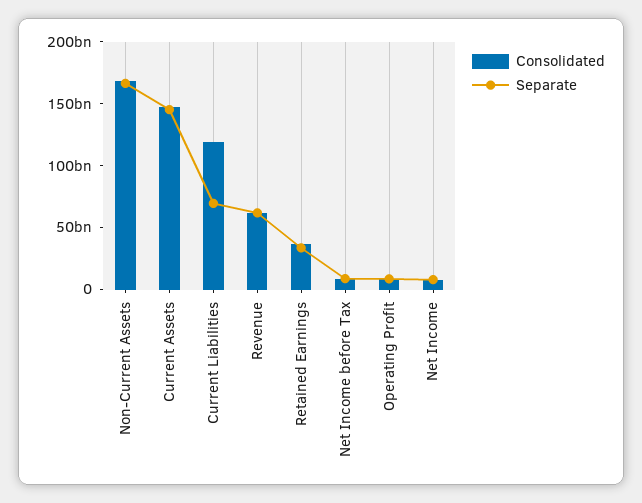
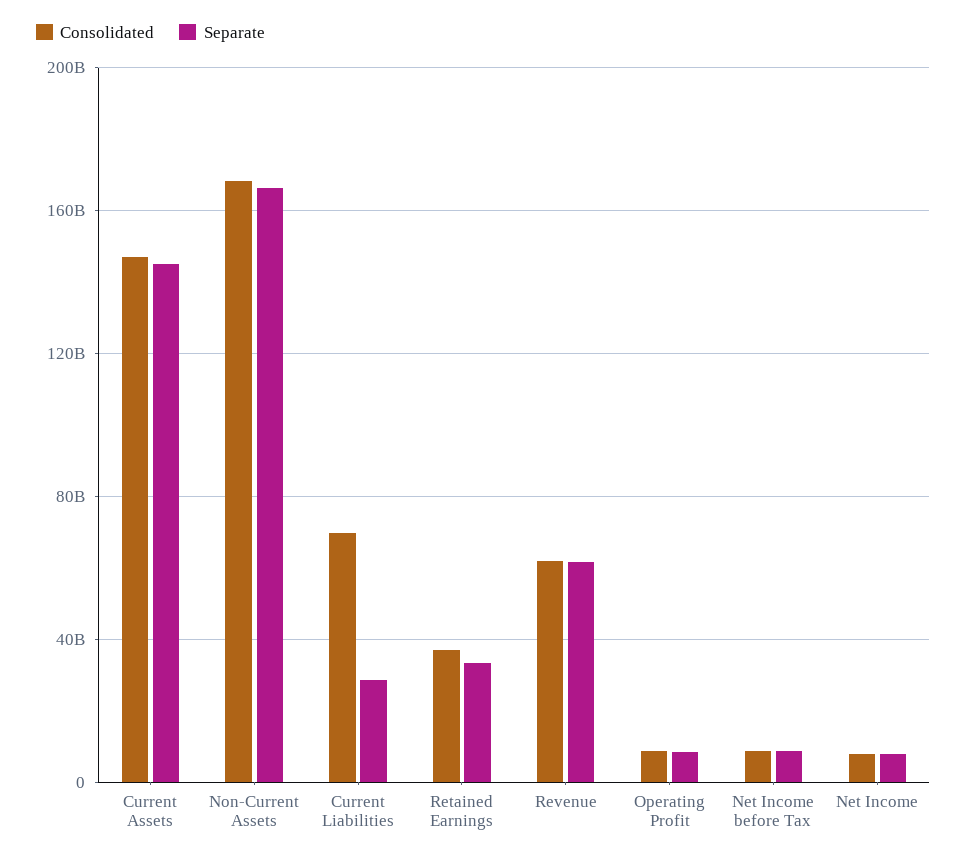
  {
    "Consolidated": {
      "Non-Current Assets": 170000000000,
      "Current Assets": 145000000000,
-     "Current Liabilities": 120000000000,
+     "Current Liabilities": 70000000000,
      "Revenue": 60000000000,
      "Retained Earnings": 35000000000,
      "Net Income before Tax": 10000000000,
      "Operating Profit": 10000000000,
      "Net Income": 10000000000
    },
    "Separate": {
      "Non-Current Assets": 165000000000,
      "Current Assets": 145000000000,
-     "Current Liabilities": 70000000000,
+     "Current Liabilities": 30000000000,
      "Revenue": 60000000000,
      "Retained Earnings": 35000000000,
      "Net Income before Tax": 10000000000,
      "Operating Profit": 10000000000,
      "Net Income": 10000000000
    }
  }

